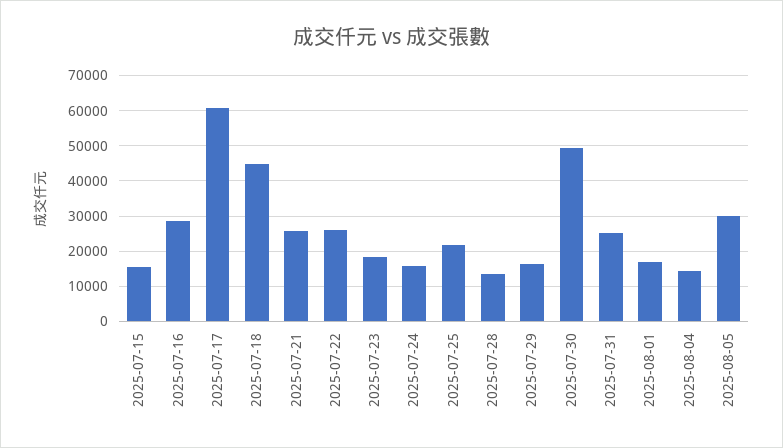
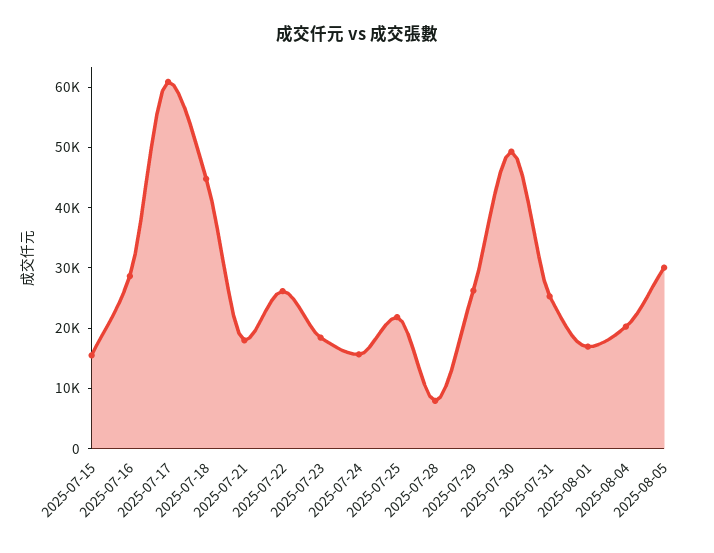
  {
    "2025-07-15": 16000,
    "2025-07-16": 28000,
    "2025-07-17": 60000,
    "2025-07-18": 44000,
-   "2025-07-21": 26000,
+   "2025-07-21": 18000,
    "2025-07-22": 26000,
    "2025-07-23": 18000,
    "2025-07-24": 16000,
    "2025-07-25": 22000,
-   "2025-07-28": 14000,
+   "2025-07-28": 8000,
-   "2025-07-29": 16000,
+   "2025-07-29": 26000,
    "2025-07-30": 50000,
    "2025-07-31": 26000,
    "2025-08-01": 16000,
-   "2025-08-04": 14000,
+   "2025-08-04": 20000,
    "2025-08-05": 30000
  }

